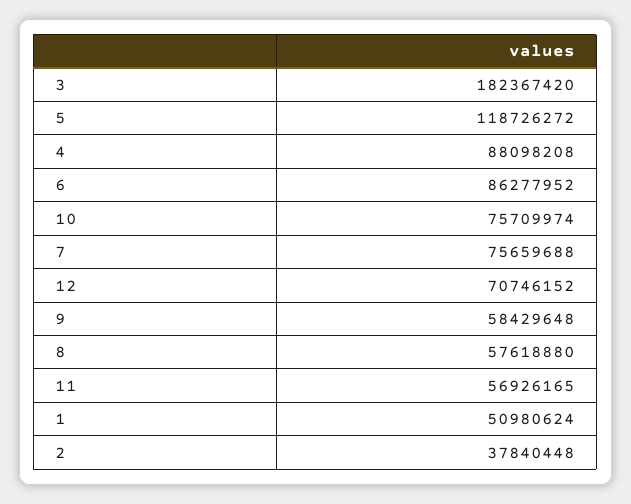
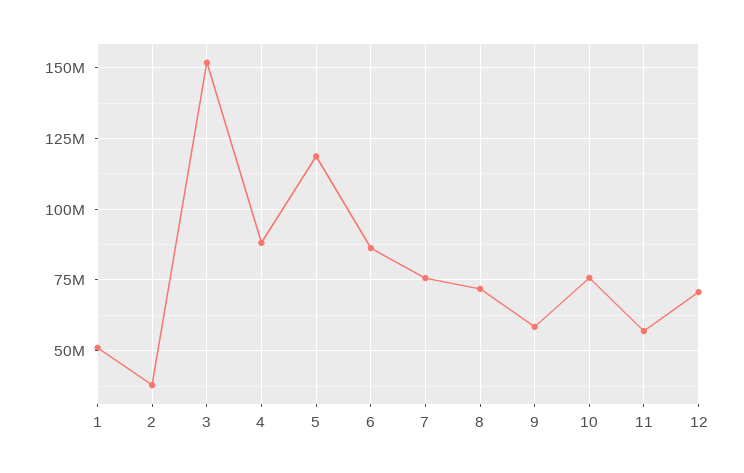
  {
-   "3": 182367420,
+   "3": 152500000,
    "5": 118726272,
    "4": 88098208,
    "6": 86277952,
    "10": 75709974,
    "7": 75659688,
    "12": 70746152,
    "9": 58429648,
-   "8": 57618880,
+   "8": 72500000,
    "11": 56926165,
    "1": 50980624,
    "2": 37840448
  }

